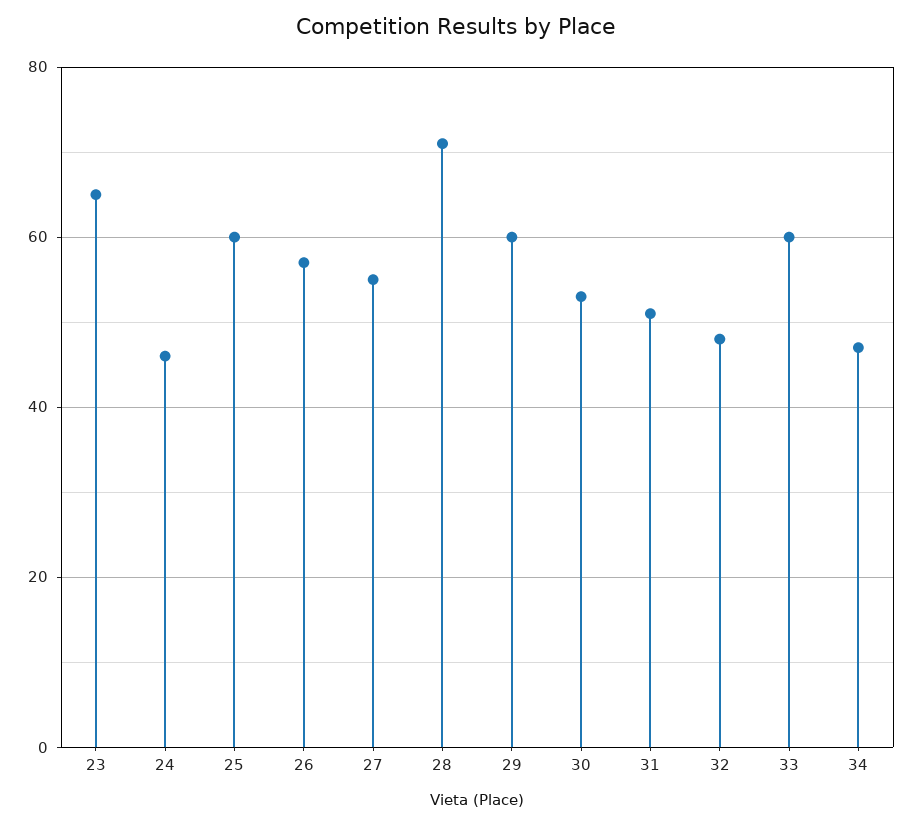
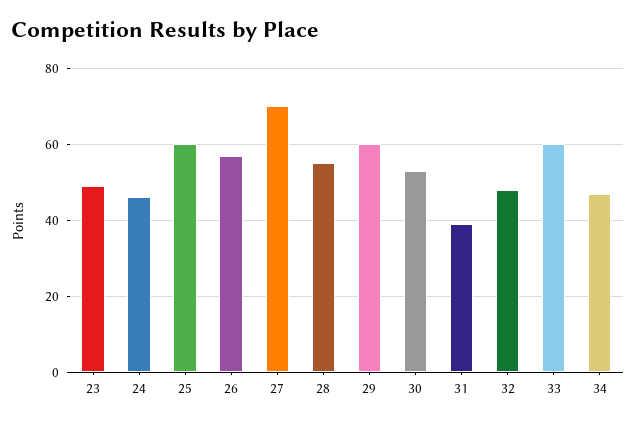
  {
-   "23": 65,
+   "23": 50,
    "24": 45,
    "25": 60,
    "26": 55,
-   "27": 55,
+   "27": 70,
-   "28": 70,
+   "28": 55,
    "29": 60,
    "30": 55,
-   "31": 50,
+   "31": 40,
    "32": 50,
    "33": 60,
    "34": 45
  }

